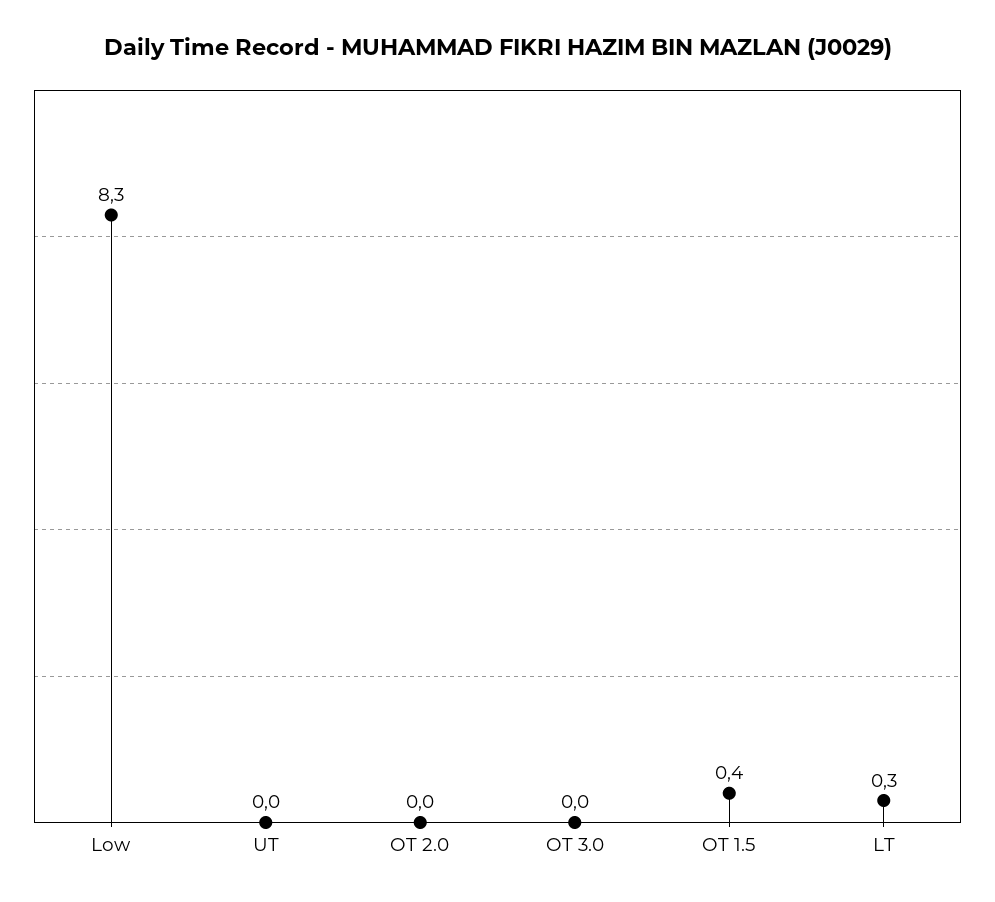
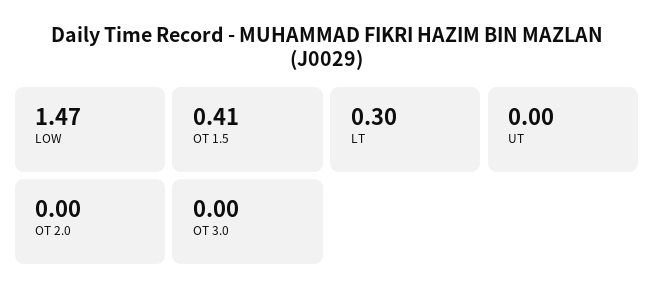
  {
-   "Low": 8.3,
+   "Low": 1.47,
    "UT": 0,
    "OT 2.0": 0,
    "OT 3.0": 0,
    "OT 1.5": 0.41,
    "LT": 0.3
  }

